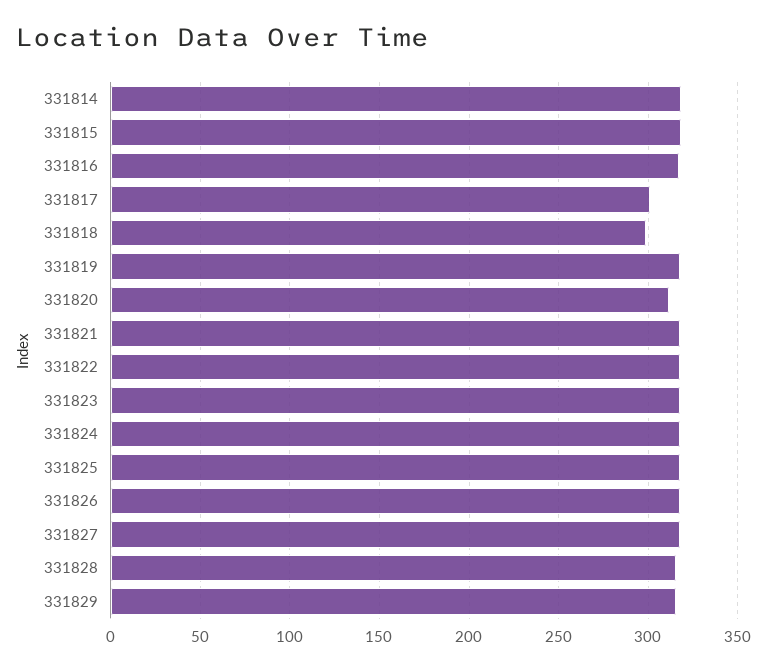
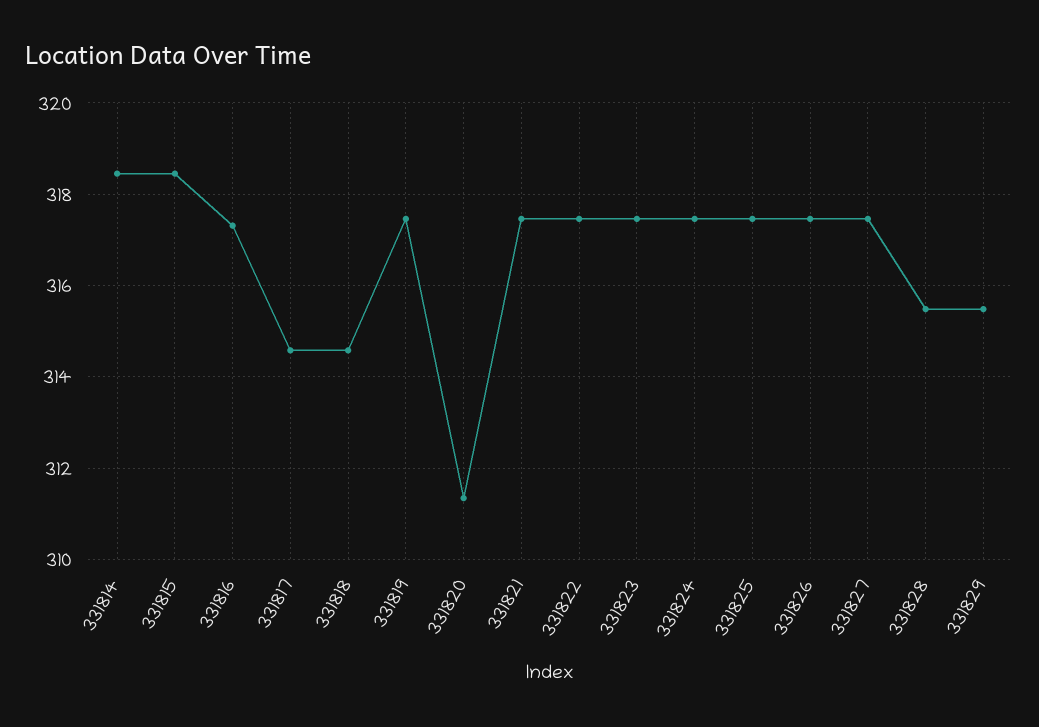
  {
    "331814": 318.4,
    "331815": 318.4,
    "331816": 317.4,
-   "331817": 300,
+   "331817": 314.6,
-   "331818": 300,
+   "331818": 314.6,
    "331819": 317.4,
    "331820": 311.4,
    "331821": 317.4,
    "331822": 317.4,
    "331823": 317.4,
    "331824": 317.4,
    "331825": 317.4,
    "331826": 317.4,
    "331827": 317.4,
    "331828": 315.4,
    "331829": 315.4
  }

